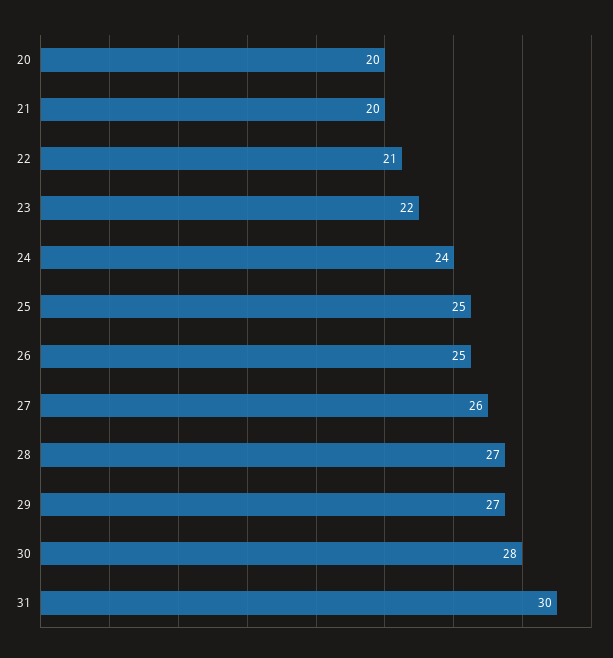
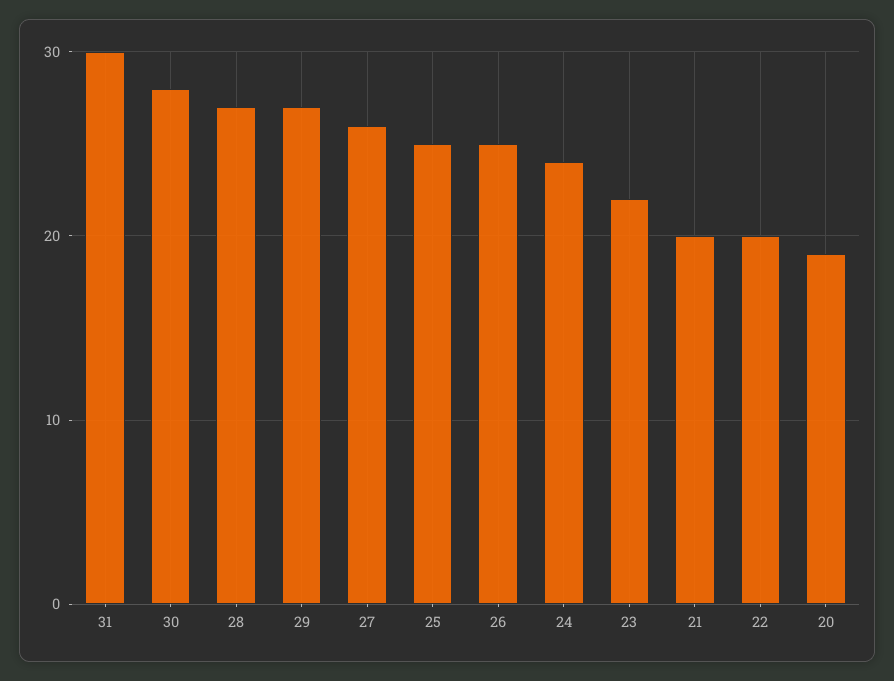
  {
-   "20": 20,
+   "20": 19,
    "21": 20,
-   "22": 21,
+   "22": 20,
    "23": 22,
    "24": 24,
    "25": 25,
    "26": 25,
    "27": 26,
    "28": 27,
    "29": 27,
    "30": 28,
    "31": 30
  }

